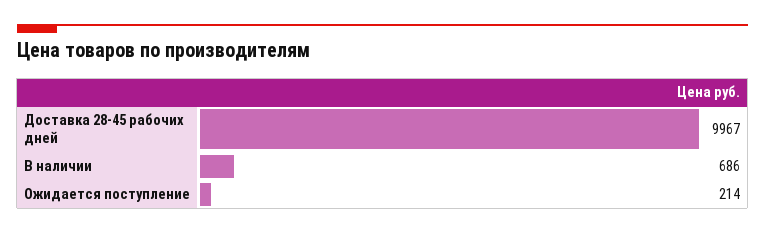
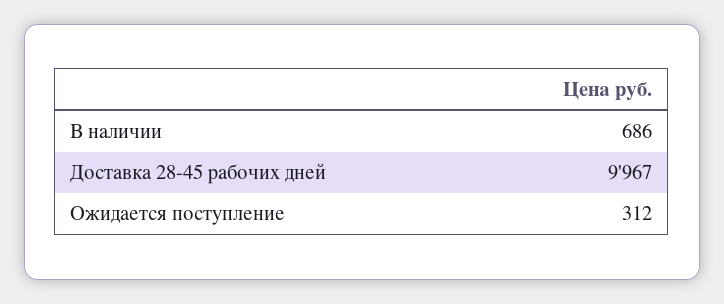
  {
    "Доставка 28-45 рабочих дней": 9967,
    "В наличии": 686,
-   "Ожидается поступление": 214
+   "Ожидается поступление": 312
  }

